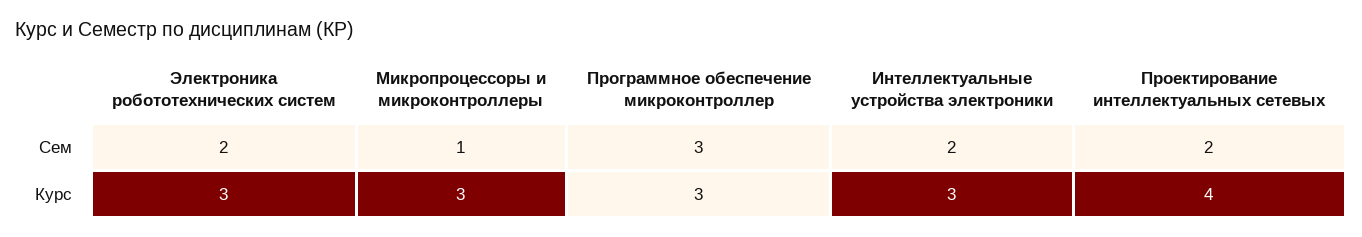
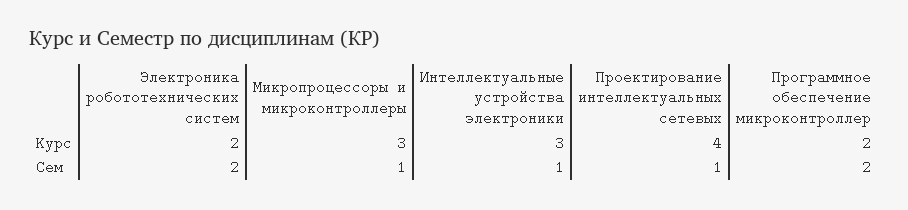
  {
    "Электроника робототехнических систем": {
      "Сем": 2,
-     "Курс": 3
+     "Курс": 2
    },
    "Микропроцессоры и микроконтроллеры": {
      "Сем": 1,
      "Курс": 3
    },
    "Программное обеспечение микроконтроллер": {
-     "Сем": 3,
+     "Сем": 2,
-     "Курс": 3
+     "Курс": 2
    },
    "Интеллектуальные устройства электроники": {
-     "Сем": 2,
+     "Сем": 1,
      "Курс": 3
    },
    "Проектирование интеллектуальных сетевых": {
-     "Сем": 2,
+     "Сем": 1,
      "Курс": 4
    }
  }

